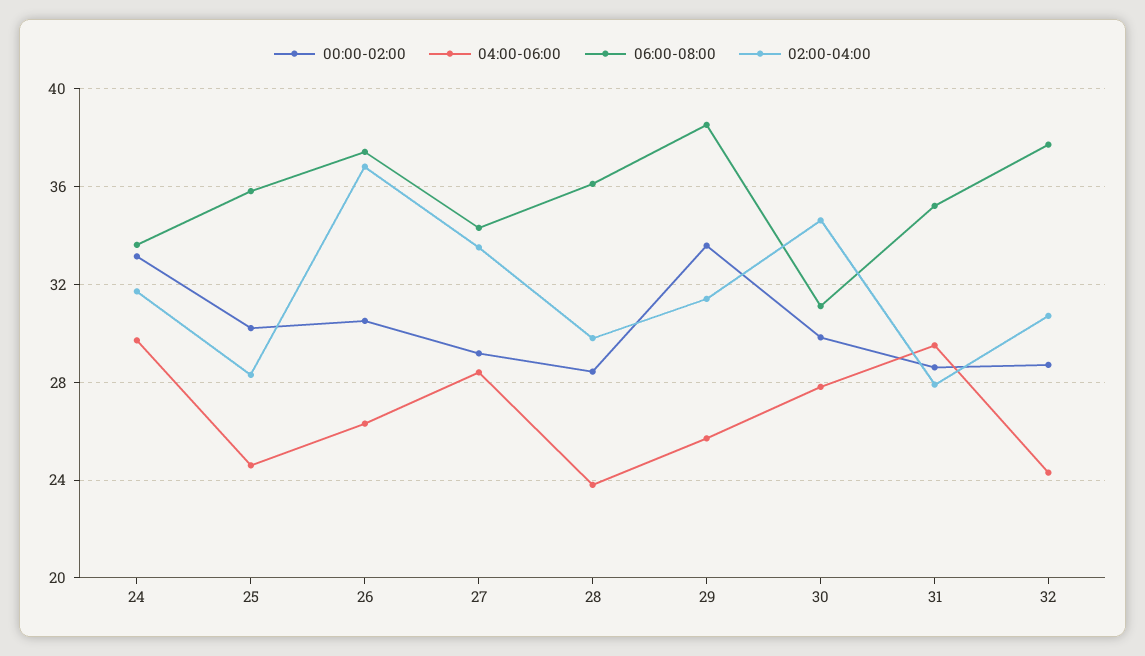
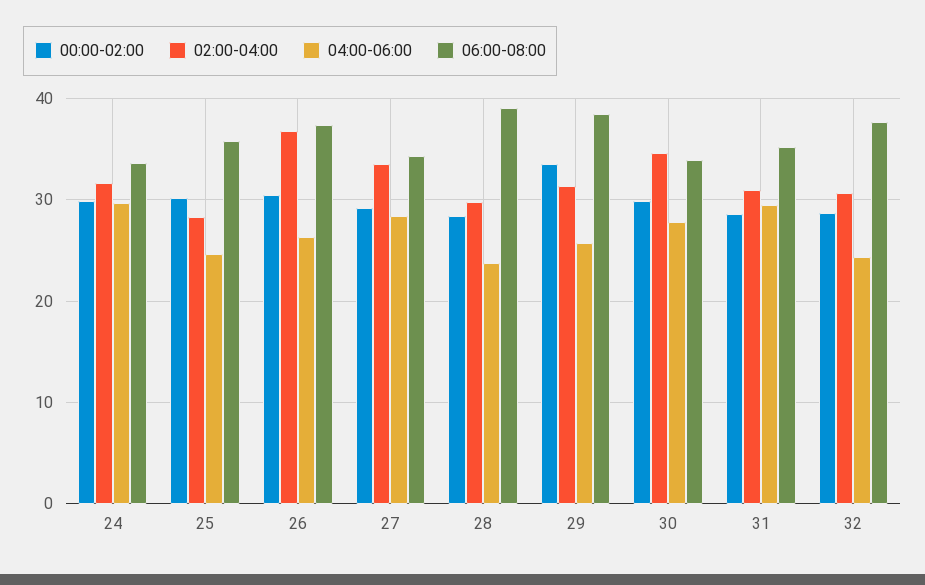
  {
    "00:00-02:00": {
-     "24": 33,
+     "24": 30,
      "25": 30,
      "26": 30.5,
      "27": 29,
      "28": 28.5,
      "29": 33.5,
      "30": 30,
      "31": 28.5,
      "32": 28.5
    },
    "04:00-06:00": {
      "24": 29.5,
      "25": 24.5,
      "26": 26.5,
      "27": 28.5,
      "28": 24,
      "29": 25.5,
      "30": 28,
      "31": 29.5,
      "32": 24.5
    },
    "06:00-08:00": {
      "24": 33.5,
      "25": 36,
      "26": 37.5,
      "27": 34.5,
-     "28": 36,
+     "28": 39,
      "29": 38.5,
-     "30": 31,
+     "30": 34,
      "31": 35,
      "32": 37.5
    },
    "02:00-04:00": {
      "24": 31.5,
      "25": 28.5,
      "26": 37,
      "27": 33.5,
      "28": 30,
      "29": 31.5,
      "30": 34.5,
-     "31": 28,
+     "31": 31,
      "32": 30.5
    }
  }

